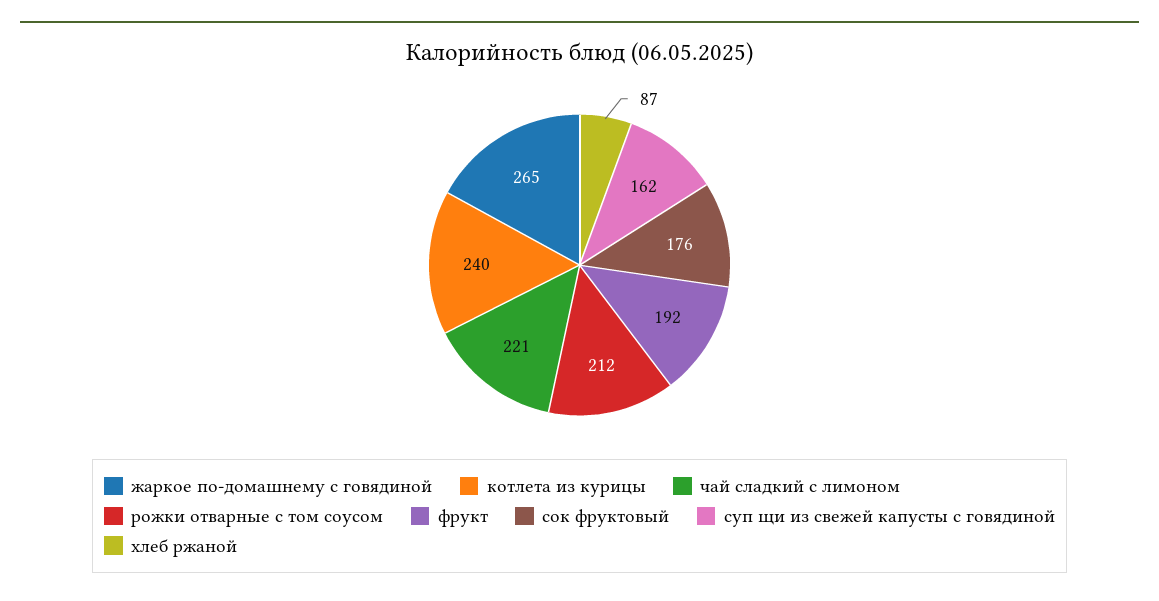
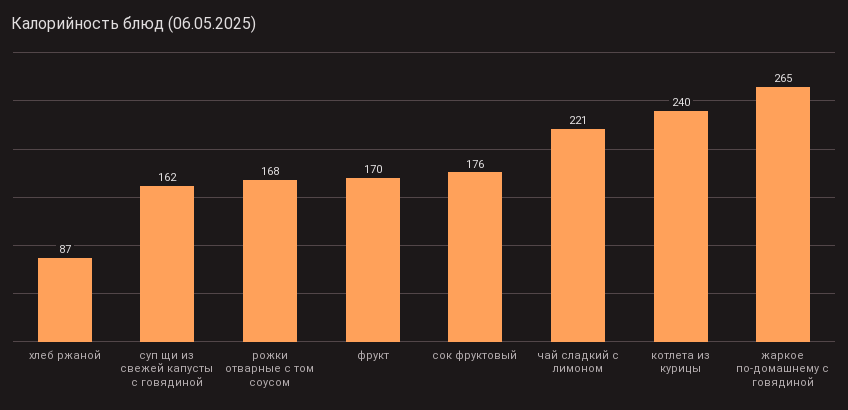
  {
    "жаркое по-домашнему с говядиной": 265,
    "котлета из курицы": 240,
    "чай сладкий с лимоном": 221,
-   "рожки отварные с том соусом": 212,
+   "рожки отварные с том соусом": 168,
-   "фрукт": 192,
+   "фрукт": 170,
    "сок фруктовый": 176,
    "суп щи из свежей капусты с говядиной": 162,
    "хлеб ржаной": 87
  }

